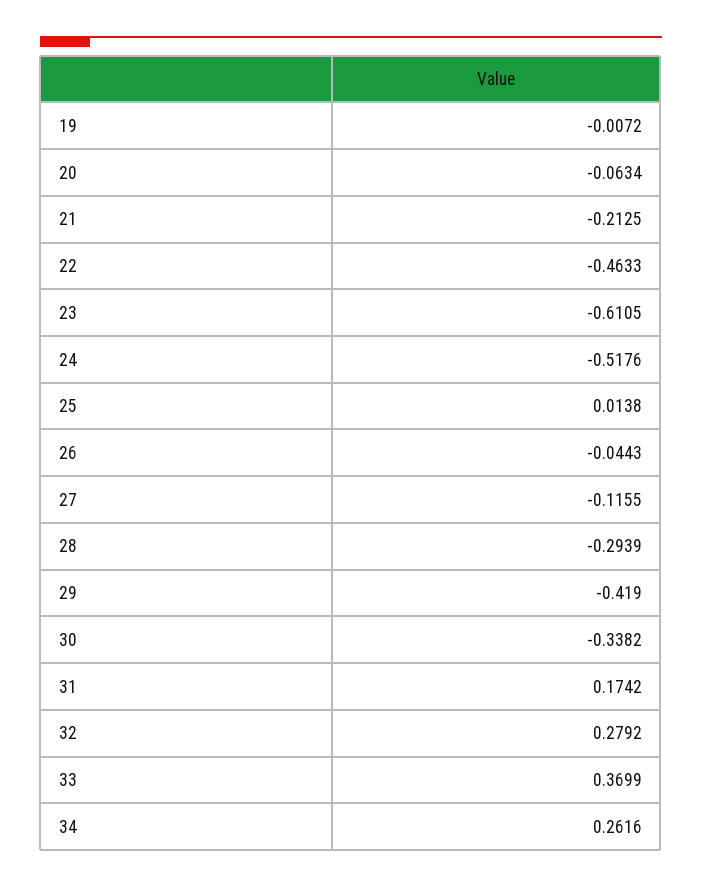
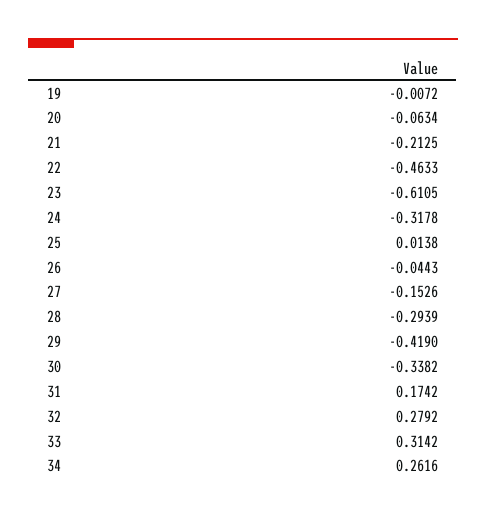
  {
    "19": -0.0072,
    "20": -0.0634,
    "21": -0.2125,
    "22": -0.4633,
    "23": -0.6105,
-   "24": -0.5176,
+   "24": -0.3178,
    "25": 0.0138,
    "26": -0.0443,
-   "27": -0.1155,
+   "27": -0.1526,
    "28": -0.2939,
    "29": -0.419,
    "30": -0.3382,
    "31": 0.1742,
    "32": 0.2792,
-   "33": 0.3699,
+   "33": 0.3142,
    "34": 0.2616
  }

